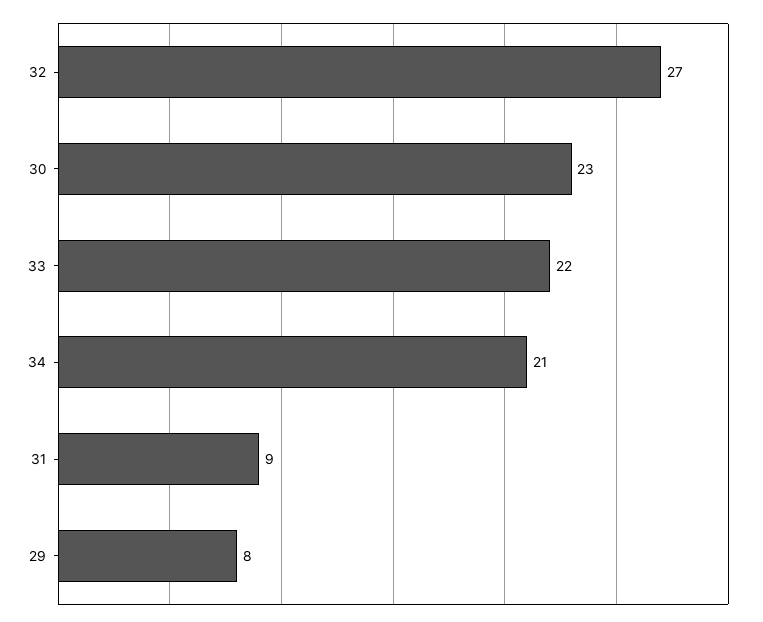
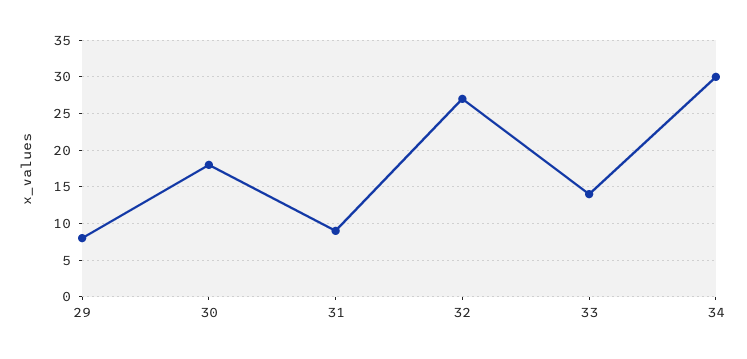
  {
    "32": 27,
-   "30": 23,
+   "30": 18,
-   "33": 22,
+   "33": 14,
-   "34": 21,
+   "34": 30,
    "31": 9,
    "29": 8
  }

